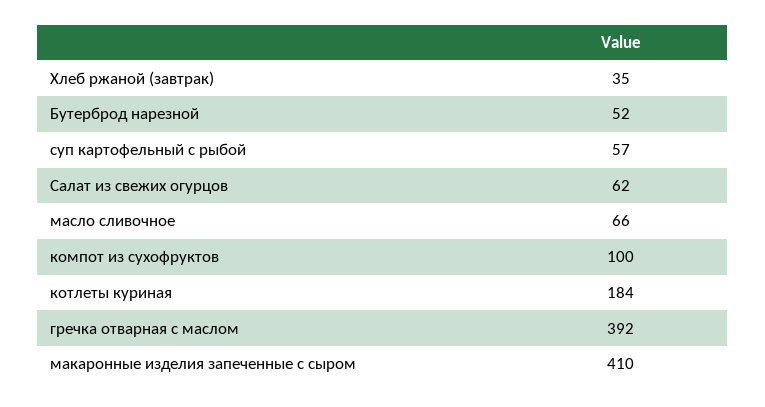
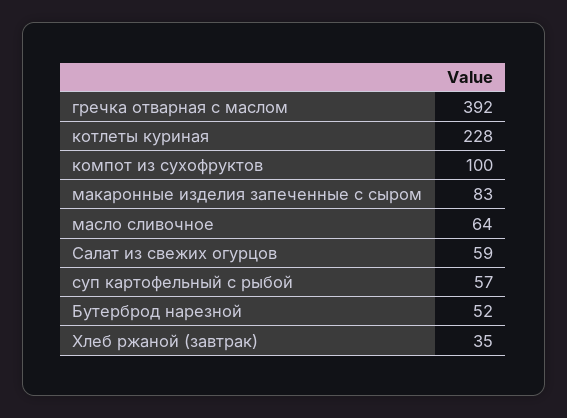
  {
    "Хлеб ржаной (завтрак)": 35,
    "Бутерброд нарезной": 52,
    "суп картофельный с рыбой": 57,
-   "Салат из свежих огурцов": 62,
+   "Салат из свежих огурцов": 59,
-   "масло сливочное": 66,
+   "масло сливочное": 64,
    "компот из сухофруктов": 100,
-   "котлеты куриная": 184,
+   "котлеты куриная": 228,
    "гречка отварная с маслом": 392,
-   "макаронные изделия запеченные с сыром": 410
+   "макаронные изделия запеченные с сыром": 83
  }

